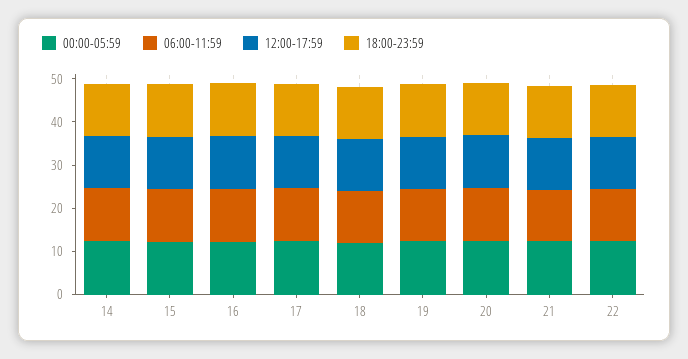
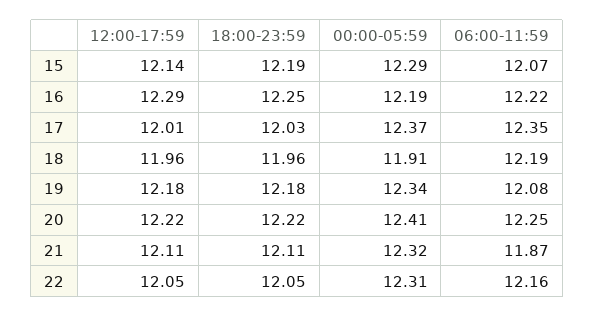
  {
    "00:00-05:59": {
-     "14": 12,
      "15": 12.29,
      "16": 12.19,
      "17": 12.37,
      "18": 11.91,
      "19": 12.34,
      "20": 12.41,
      "21": 12.32,
      "22": 12.31
    },
    "06:00-11:59": {
-     "14": 12,
      "15": 12.07,
      "16": 12.22,
      "17": 12.35,
      "18": 12.19,
      "19": 12.08,
      "20": 12.25,
      "21": 11.87,
      "22": 12.16
    },
    "12:00-17:59": {
-     "14": 12,
      "15": 12.14,
      "16": 12.29,
      "17": 12.01,
      "18": 11.96,
      "19": 12.18,
      "20": 12.22,
      "21": 12.11,
      "22": 12.05
    },
    "18:00-23:59": {
-     "14": 12,
      "15": 12.19,
      "16": 12.25,
      "17": 12.03,
      "18": 11.96,
      "19": 12.18,
      "20": 12.22,
      "21": 12.11,
      "22": 12.05
    }
  }

